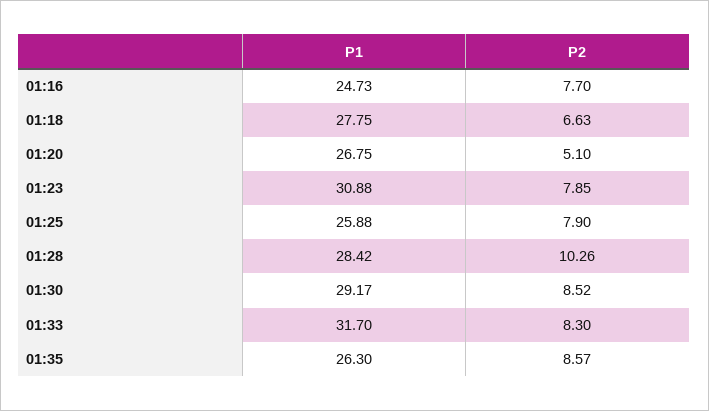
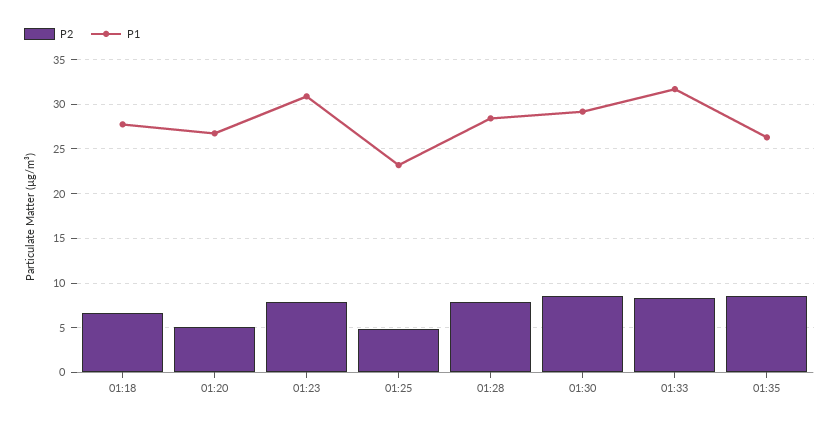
  {
    "P1": {
-     "01:16": 24.73,
      "01:18": 27.75,
      "01:20": 26.75,
      "01:23": 30.88,
-     "01:25": 25.88,
+     "01:25": 23,
      "01:28": 28.42,
      "01:30": 29.17,
      "01:33": 31.7,
      "01:35": 26.3
    },
    "P2": {
-     "01:16": 7.7,
      "01:18": 6.63,
      "01:20": 5.1,
      "01:23": 7.85,
-     "01:25": 7.9,
+     "01:25": 5,
-     "01:28": 10.26,
+     "01:28": 8,
      "01:30": 8.52,
      "01:33": 8.3,
      "01:35": 8.57
    }
  }

